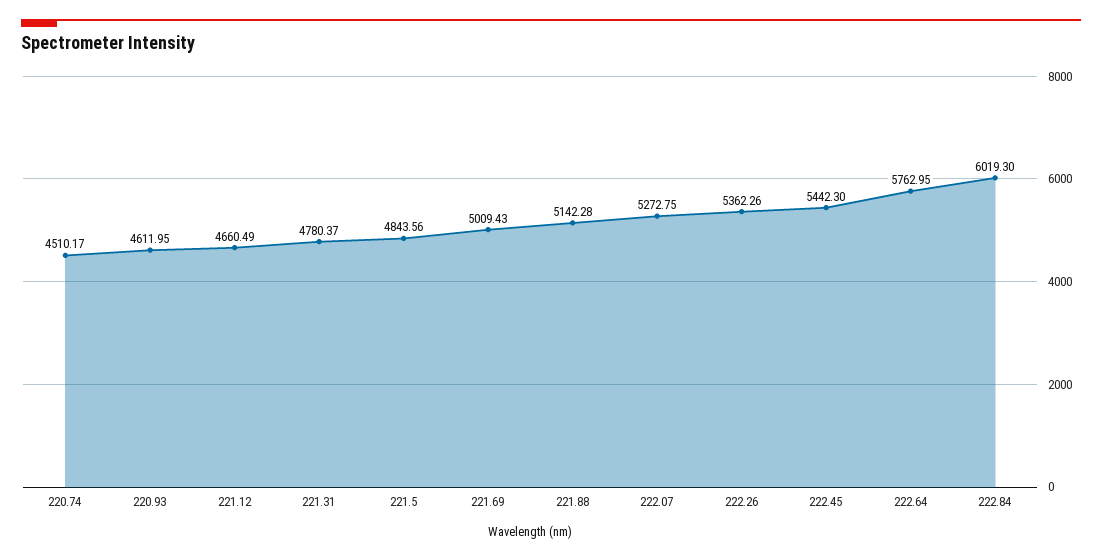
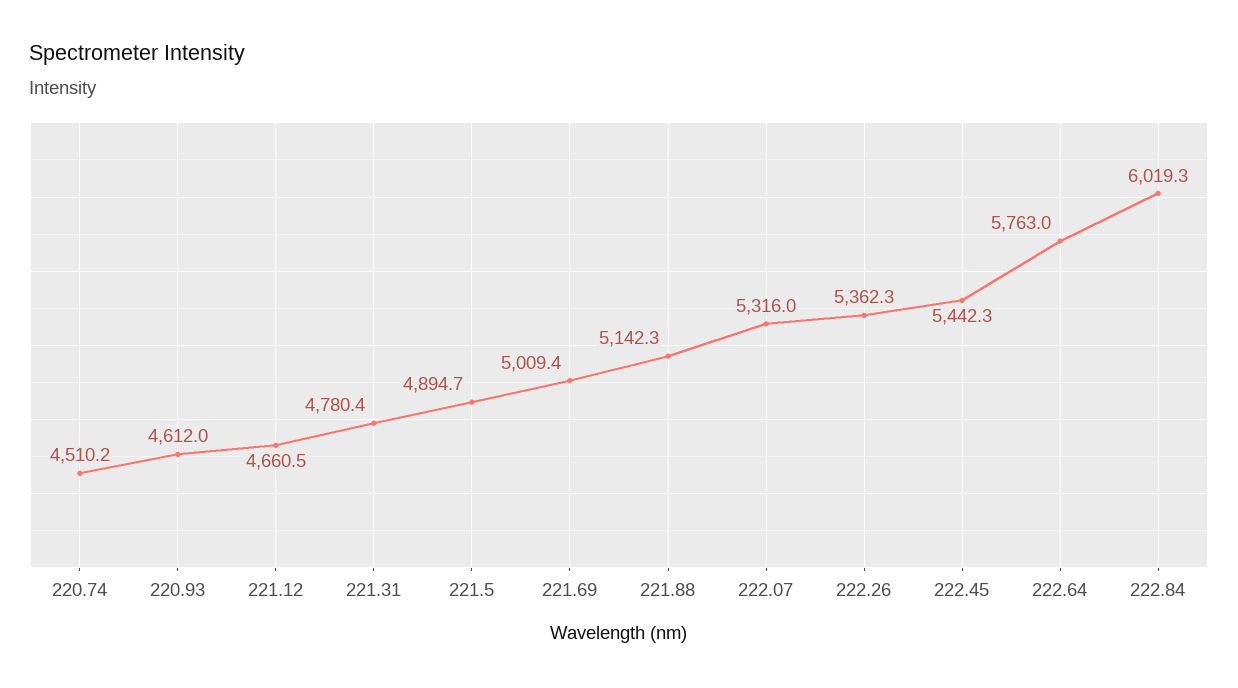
  {
    "220.74": 4510.17,
    "220.93": 4611.95,
    "221.12": 4660.49,
    "221.31": 4780.37,
-   "221.5": 4843.56,
+   "221.5": 4894.7,
    "221.69": 5009.43,
    "221.88": 5142.28,
-   "222.07": 5272.75,
+   "222.07": 5316,
    "222.26": 5362.26,
    "222.45": 5442.3,
    "222.64": 5762.95,
    "222.84": 6019.3
  }

